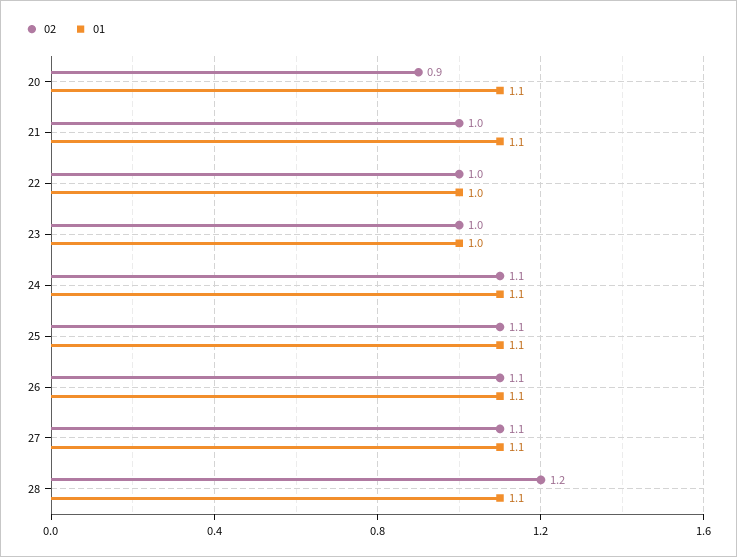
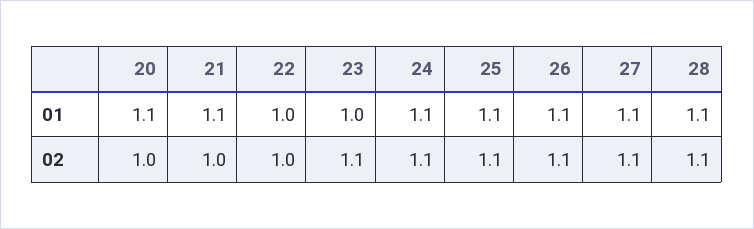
  {
    "02": {
-     "20": 0.9,
+     "20": 1,
      "21": 1,
      "22": 1,
-     "23": 1,
+     "23": 1.1,
      "24": 1.1,
      "25": 1.1,
      "26": 1.1,
      "27": 1.1,
-     "28": 1.2
+     "28": 1.1
    },
    "01": {
      "20": 1.1,
      "21": 1.1,
      "22": 1,
      "23": 1,
      "24": 1.1,
      "25": 1.1,
      "26": 1.1,
      "27": 1.1,
      "28": 1.1
    }
  }

